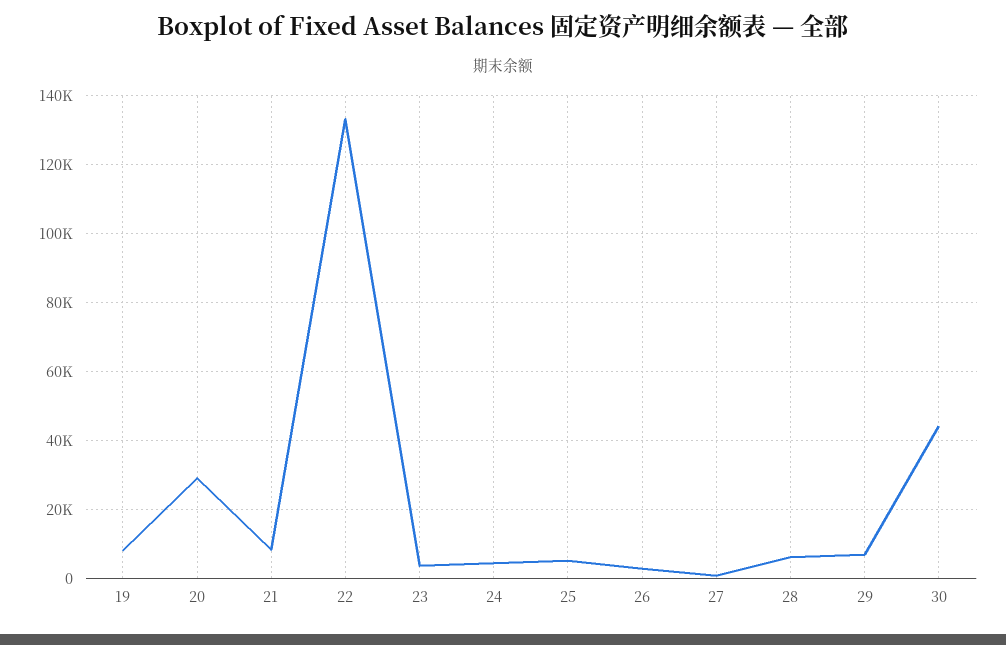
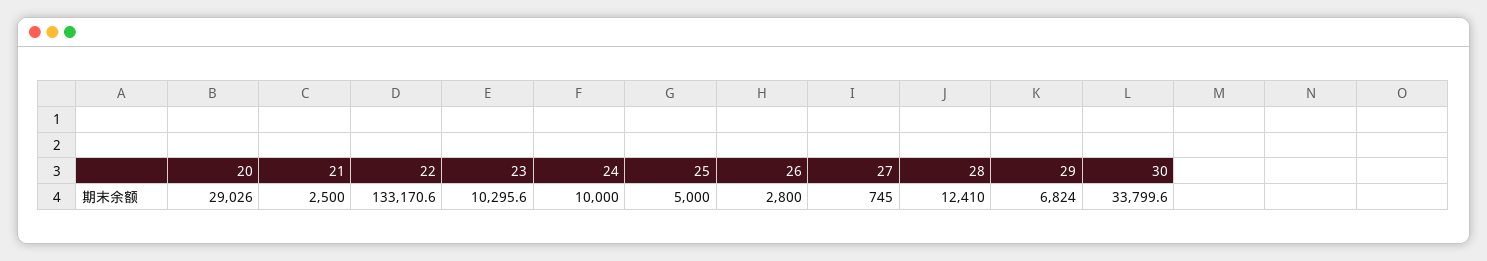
  {
-   "19": 8000,
    "20": 29026,
-   "21": 8000,
+   "21": 2500,
    "22": 133170.6,
-   "23": 4000,
+   "23": 10295.6,
-   "24": 4000,
+   "24": 10000,
    "25": 5000,
    "26": 2800,
    "27": 745,
-   "28": 6000,
+   "28": 12410,
    "29": 6824,
-   "30": 44000
+   "30": 33799.6
  }

